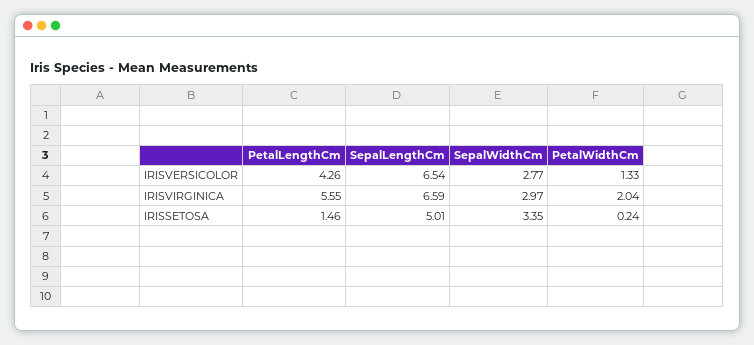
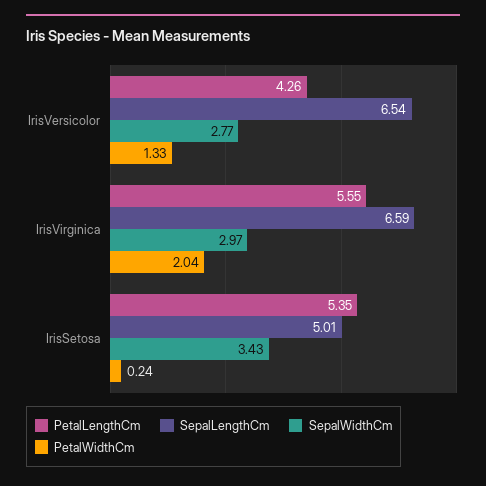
  {
    "PetalLengthCm": {
      "IRISVERSICOLOR": 4.26,
      "IRISVIRGINICA": 5.55,
-     "IRISSETOSA": 1.46
+     "IRISSETOSA": 5.35
    },
    "SepalLengthCm": {
      "IRISVERSICOLOR": 6.54,
      "IRISVIRGINICA": 6.59,
      "IRISSETOSA": 5.01
    },
    "SepalWidthCm": {
      "IRISVERSICOLOR": 2.77,
      "IRISVIRGINICA": 2.97,
-     "IRISSETOSA": 3.35
+     "IRISSETOSA": 3.43
    },
    "PetalWidthCm": {
      "IRISVERSICOLOR": 1.33,
      "IRISVIRGINICA": 2.04,
      "IRISSETOSA": 0.24
    }
  }

